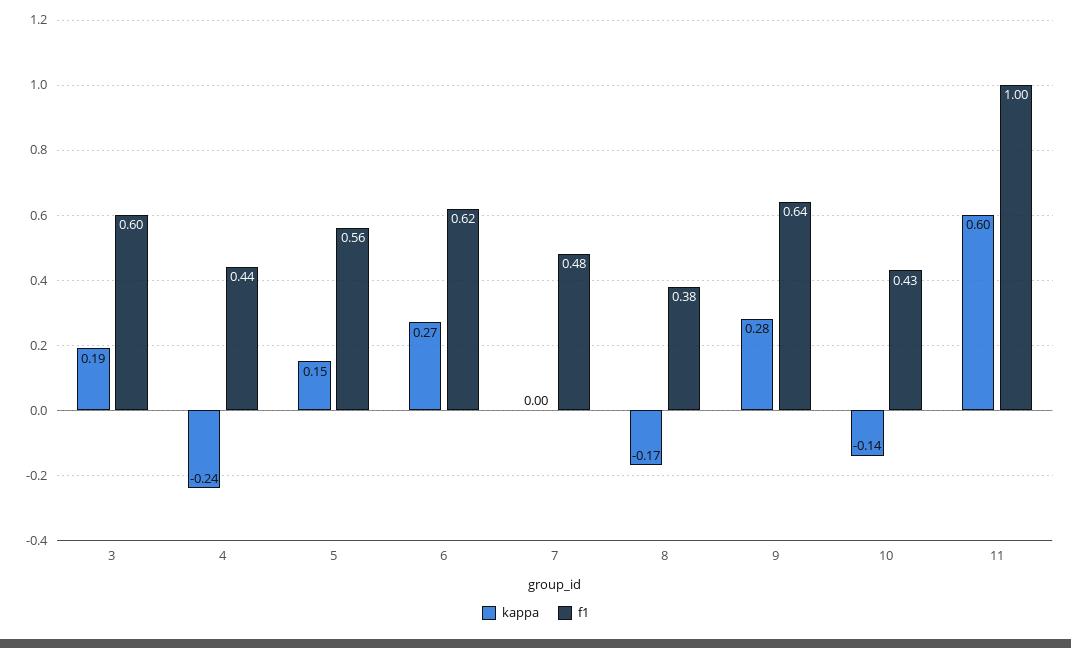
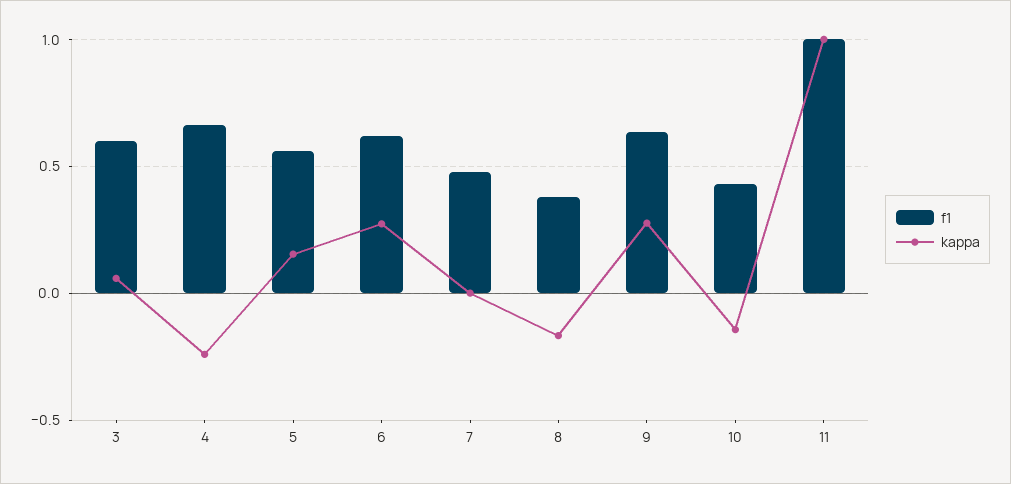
  {
    "kappa": {
-     "3": 0.19,
+     "3": 0.05,
      "4": -0.24,
      "5": 0.15,
      "6": 0.27,
      "7": 0,
      "8": -0.17,
      "9": 0.28,
      "10": -0.14,
-     "11": 0.6
+     "11": 1
    },
    "f1": {
      "3": 0.6,
-     "4": 0.44,
+     "4": 0.65,
      "5": 0.56,
      "6": 0.62,
      "7": 0.48,
      "8": 0.38,
      "9": 0.64,
      "10": 0.43,
      "11": 1
    }
  }

